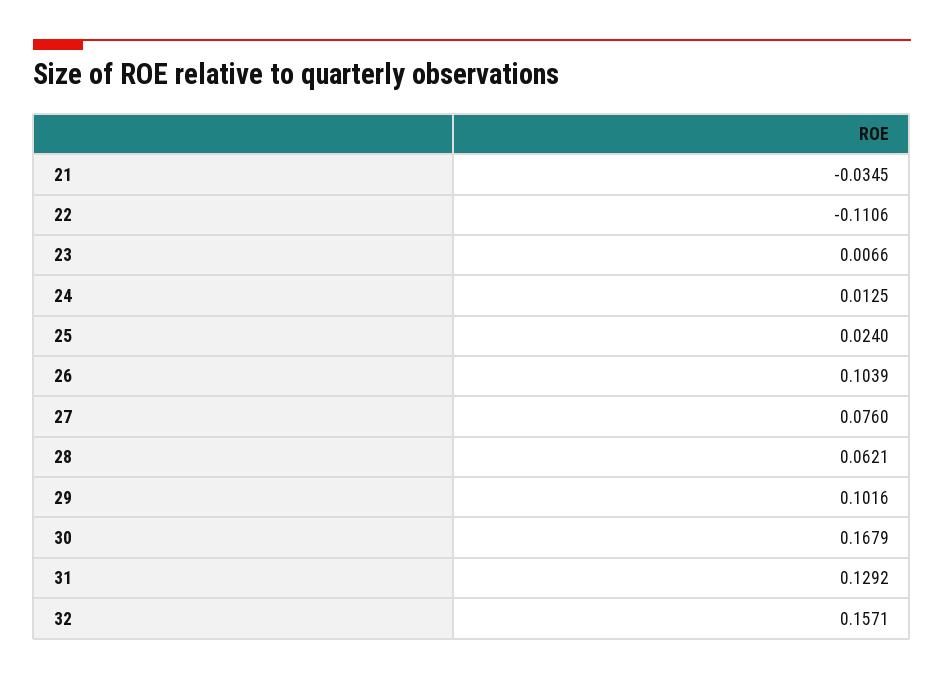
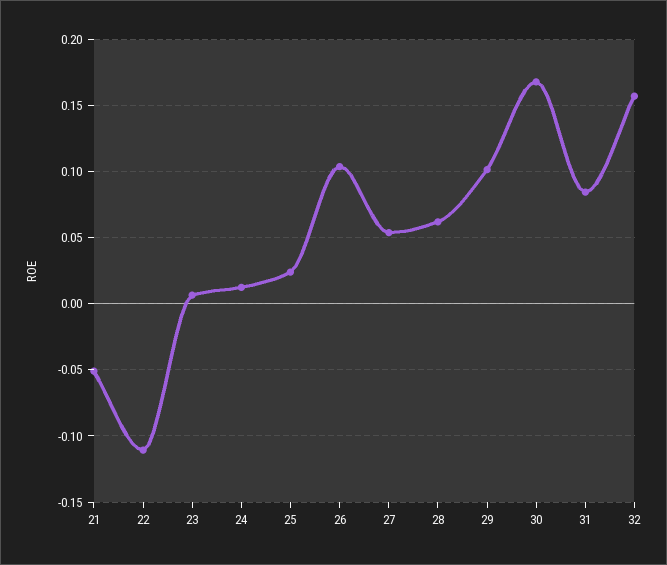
  {
-   "21": -0.0345,
+   "21": -0.05,
    "22": -0.1106,
    "23": 0.0066,
    "24": 0.0125,
    "25": 0.024,
    "26": 0.1039,
-   "27": 0.076,
+   "27": 0.055,
    "28": 0.0621,
    "29": 0.1016,
    "30": 0.1679,
-   "31": 0.1292,
+   "31": 0.085,
    "32": 0.1571
  }

